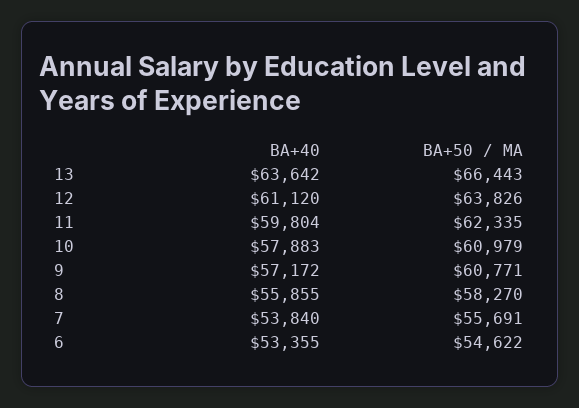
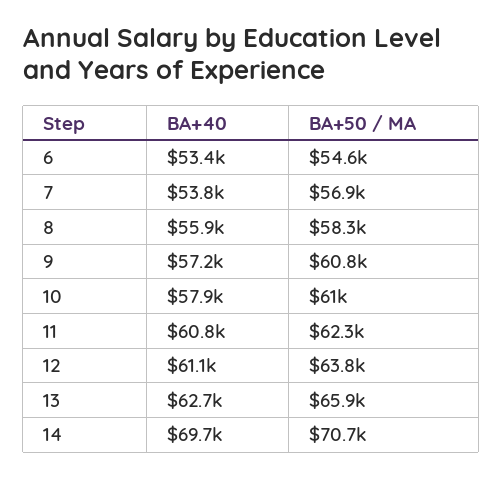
  {
    "BA+40": {
-     "13": 63642,
+     "13": 62700,
      "12": 61120,
-     "11": 59804,
+     "11": 60800,
      "10": 57883,
      "9": 57172,
      "8": 55855,
      "7": 53840,
-     "6": 53355
+     "6": 53355,
+     "14": 69700
    },
    "BA+50 / MA": {
-     "13": 66443,
+     "13": 65900,
      "12": 63826,
      "11": 62335,
      "10": 60979,
      "9": 60771,
      "8": 58270,
-     "7": 55691,
+     "7": 56900,
-     "6": 54622
+     "6": 54622,
+     "14": 70700
    }
  }

